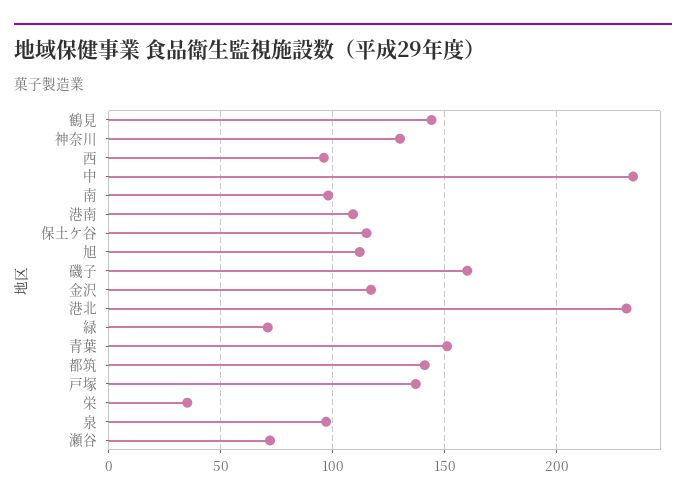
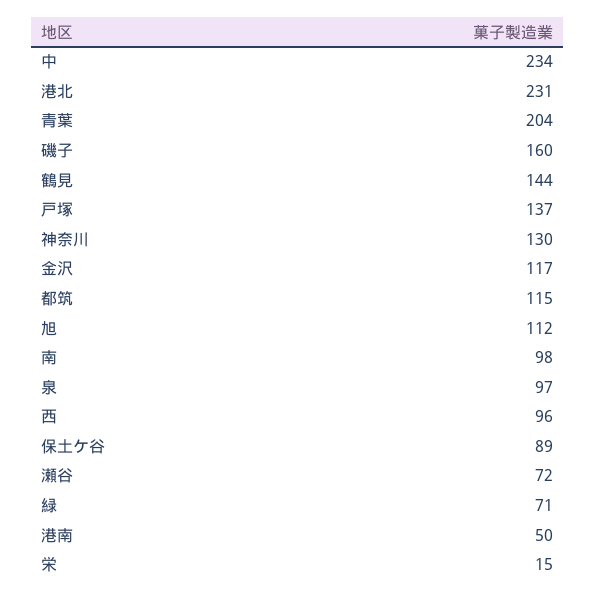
  {
    "鶴見": 144,
    "神奈川": 130,
    "西": 96,
    "中": 234,
    "南": 98,
-   "港南": 110,
+   "港南": 50,
-   "保土ケ谷": 115,
+   "保土ケ谷": 89,
    "旭": 112,
    "磯子": 160,
    "金沢": 117,
    "港北": 231,
    "緑": 71,
-   "青葉": 150,
+   "青葉": 204,
-   "都筑": 140,
+   "都筑": 115,
    "戸塚": 137,
-   "栄": 35,
+   "栄": 15,
    "泉": 97,
    "瀬谷": 72
  }

